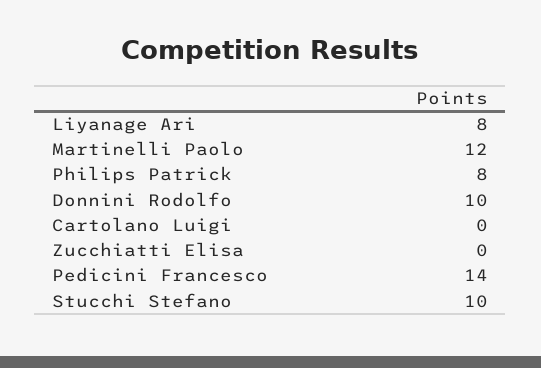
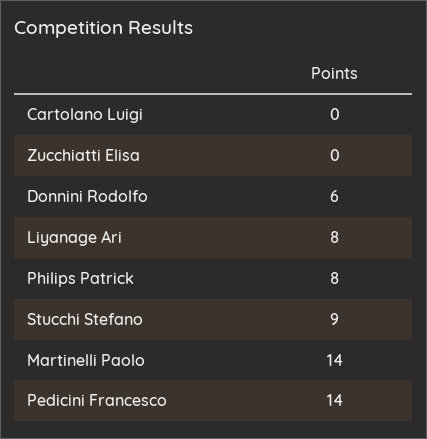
  {
    "Liyanage Ari": 8,
-   "Martinelli Paolo": 12,
+   "Martinelli Paolo": 14,
    "Philips Patrick": 8,
-   "Donnini Rodolfo": 10,
+   "Donnini Rodolfo": 6,
    "Cartolano Luigi": 0,
    "Zucchiatti Elisa": 0,
    "Pedicini Francesco": 14,
-   "Stucchi Stefano": 10
+   "Stucchi Stefano": 9
  }

